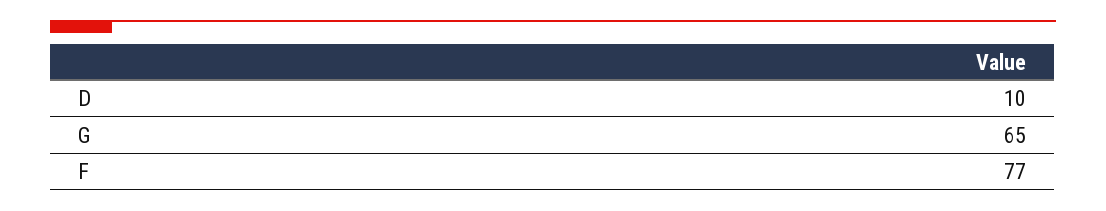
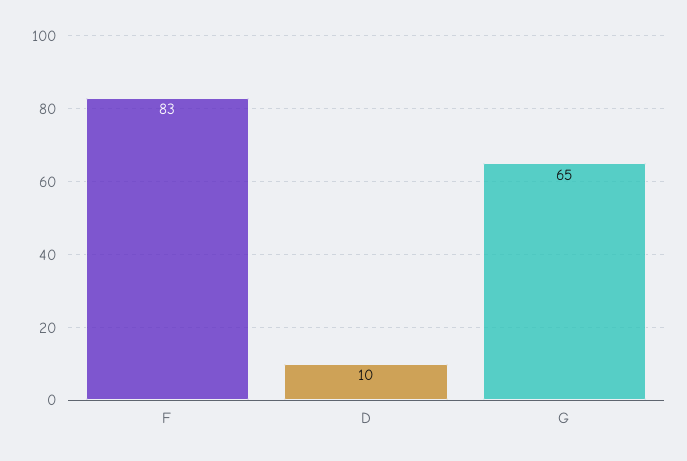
  {
    "D": 10,
    "G": 65,
-   "F": 77
+   "F": 83
  }

